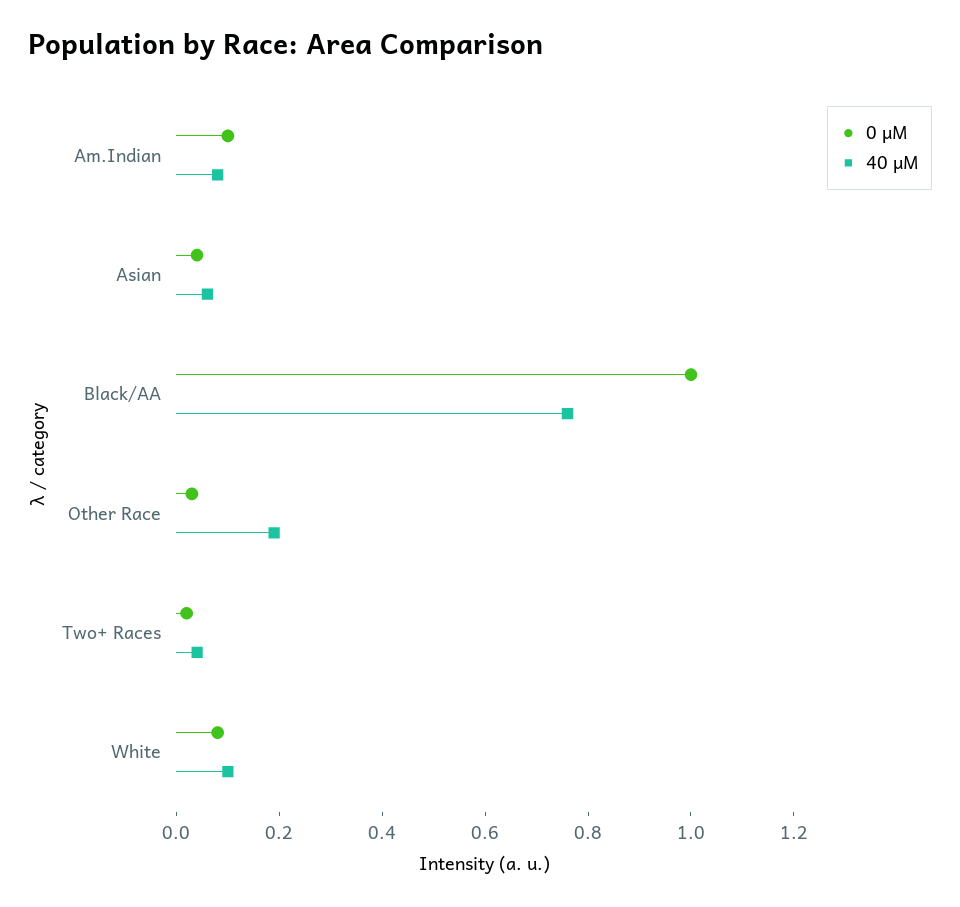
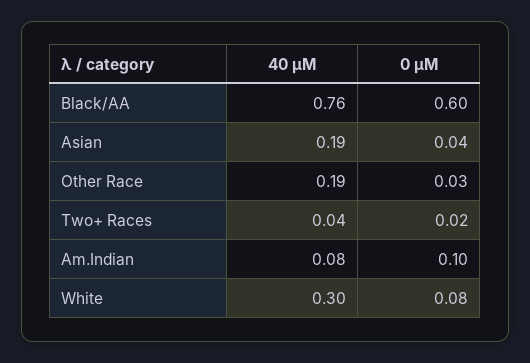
  {
    "0 µM": {
      "Am.Indian": 0.1,
      "Asian": 0.04,
-     "Black/AA": 1,
+     "Black/AA": 0.6,
      "Other Race": 0.03,
      "Two+ Races": 0.02,
      "White": 0.08
    },
    "40 µM": {
      "Am.Indian": 0.08,
-     "Asian": 0.05,
+     "Asian": 0.19,
      "Black/AA": 0.76,
      "Other Race": 0.19,
      "Two+ Races": 0.04,
-     "White": 0.1
+     "White": 0.3
    }
  }

